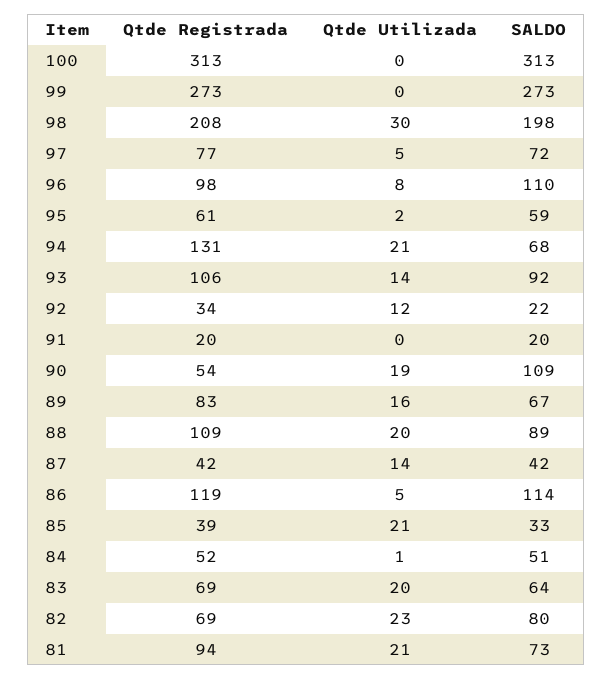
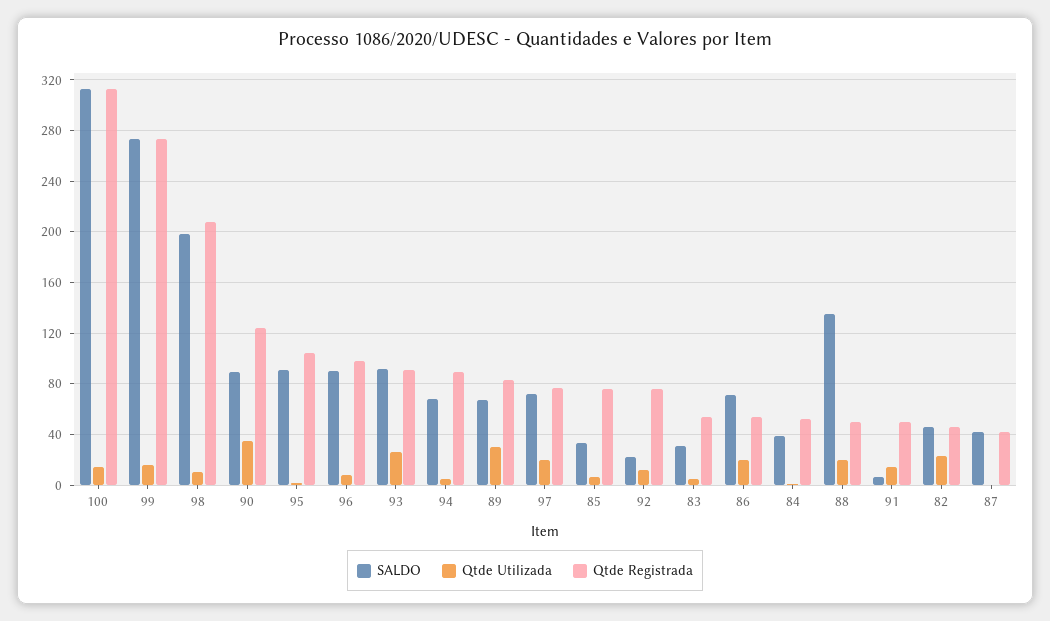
  {
    "Qtde Registrada": {
      "100": 313,
      "99": 273,
      "98": 208,
      "97": 77,
      "96": 98,
-     "95": 61,
+     "95": 105,
-     "94": 131,
+     "94": 90,
-     "93": 106,
+     "93": 90,
-     "92": 34,
+     "92": 75,
-     "91": 20,
+     "91": 50,
-     "90": 54,
+     "90": 125,
      "89": 83,
-     "88": 109,
+     "88": 50,
      "87": 42,
-     "86": 119,
+     "86": 55,
-     "85": 39,
+     "85": 75,
      "84": 52,
-     "83": 69,
+     "83": 55,
-     "82": 69,
+     "82": 45
-     "81": 94
    },
    "Qtde Utilizada": {
-     "100": 0,
+     "100": 15,
-     "99": 0,
+     "99": 15,
-     "98": 30,
+     "98": 10,
-     "97": 5,
+     "97": 20,
      "96": 8,
      "95": 2,
-     "94": 21,
+     "94": 5,
-     "93": 14,
+     "93": 25,
      "92": 12,
-     "91": 0,
+     "91": 15,
-     "90": 19,
+     "90": 35,
-     "89": 16,
+     "89": 30,
      "88": 20,
-     "87": 14,
+     "87": 0,
-     "86": 5,
+     "86": 20,
-     "85": 21,
+     "85": 5,
      "84": 1,
-     "83": 20,
+     "83": 5,
-     "82": 23,
+     "82": 23
-     "81": 21
    },
    "SALDO": {
      "100": 313,
      "99": 273,
      "98": 198,
      "97": 72,
-     "96": 110,
+     "96": 90,
-     "95": 59,
+     "95": 90,
      "94": 68,
      "93": 92,
      "92": 22,
-     "91": 20,
+     "91": 5,
-     "90": 109,
+     "90": 90,
      "89": 67,
-     "88": 89,
+     "88": 135,
      "87": 42,
-     "86": 114,
+     "86": 70,
      "85": 33,
-     "84": 51,
+     "84": 40,
-     "83": 64,
+     "83": 30,
-     "82": 80,
+     "82": 45
-     "81": 73
    }
  }

